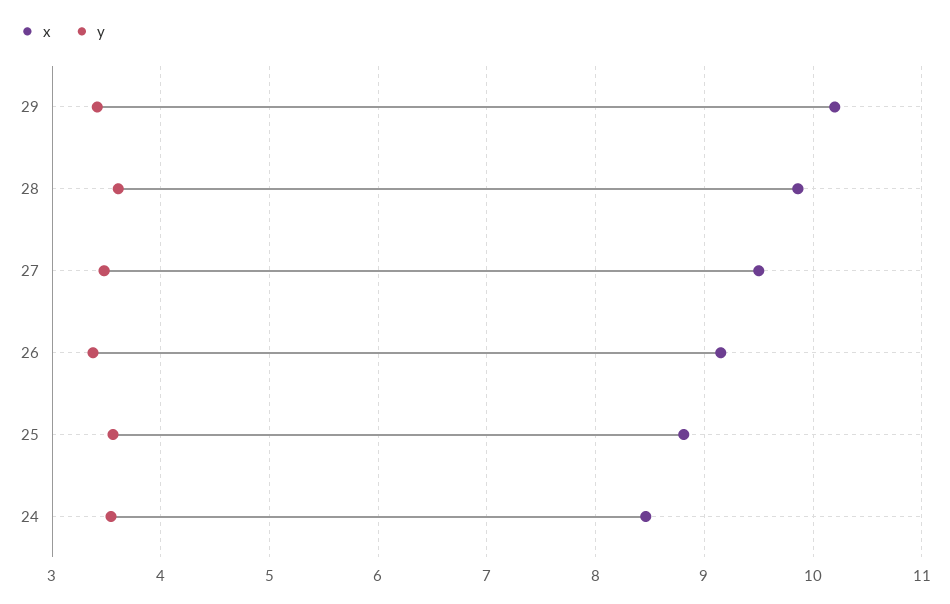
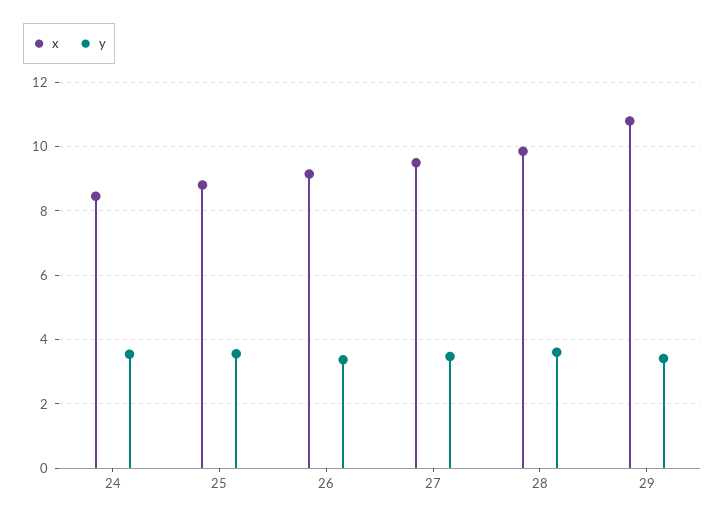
  {
    "x": {
-     "29": 10.2,
+     "29": 10.8,
      "28": 9.9,
      "27": 9.5,
      "26": 9.2,
      "25": 8.8,
      "24": 8.5
    },
    "y": {
      "29": 3.4,
      "28": 3.6,
      "27": 3.5,
      "26": 3.4,
      "25": 3.6,
      "24": 3.5
    }
  }

